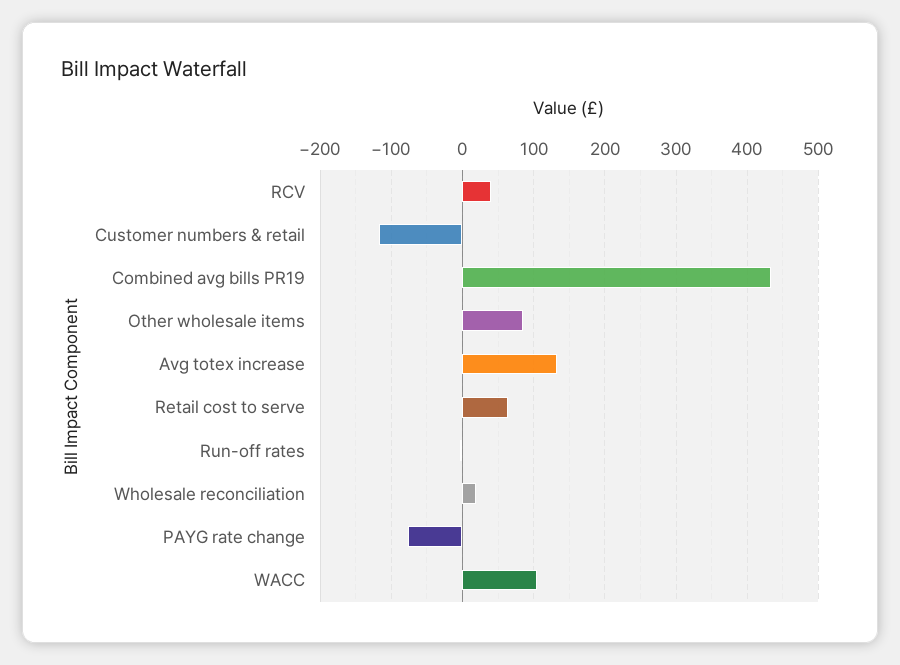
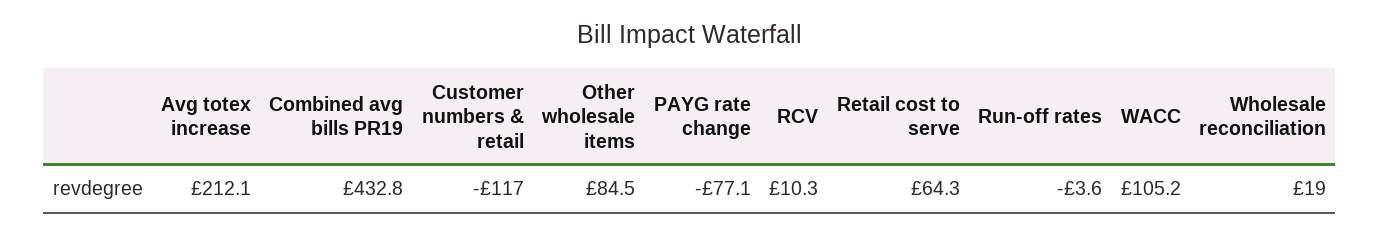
  {
-   "RCV": 40,
+   "RCV": 10.3,
    "Customer numbers & retail": -117,
    "Combined avg bills PR19": 432.8,
    "Other wholesale items": 84.5,
-   "Avg totex increase": 130,
+   "Avg totex increase": 212.1,
    "Retail cost to serve": 64.3,
    "Run-off rates": -3.6,
    "Wholesale reconciliation": 19,
    "PAYG rate change": -77.1,
    "WACC": 105.2
  }

